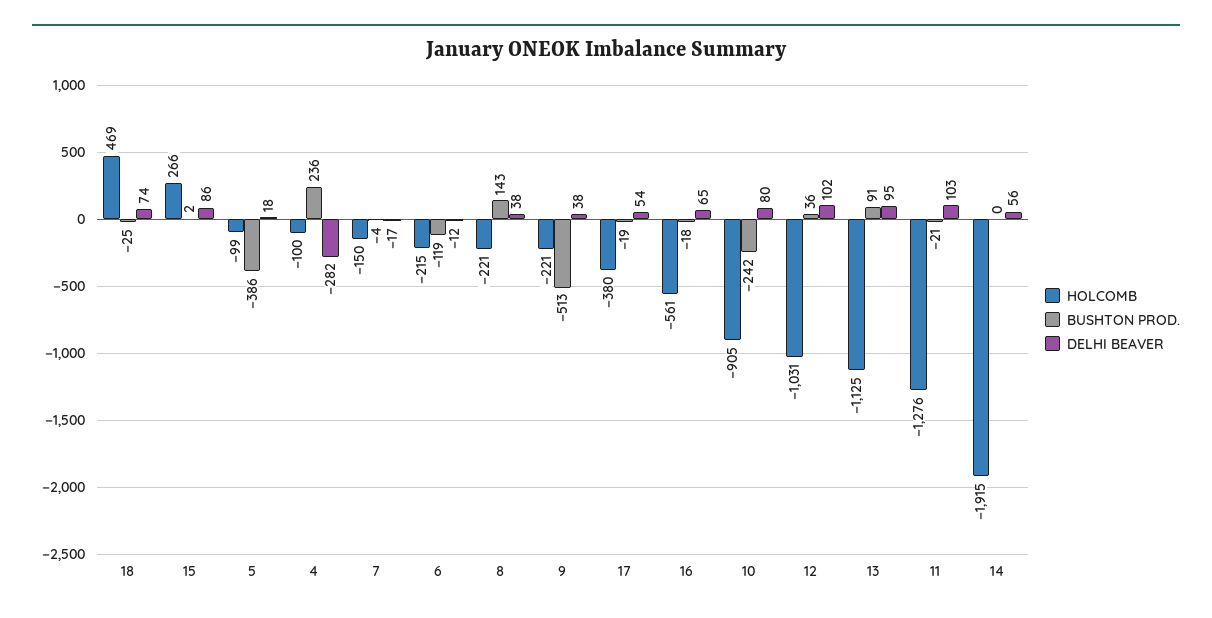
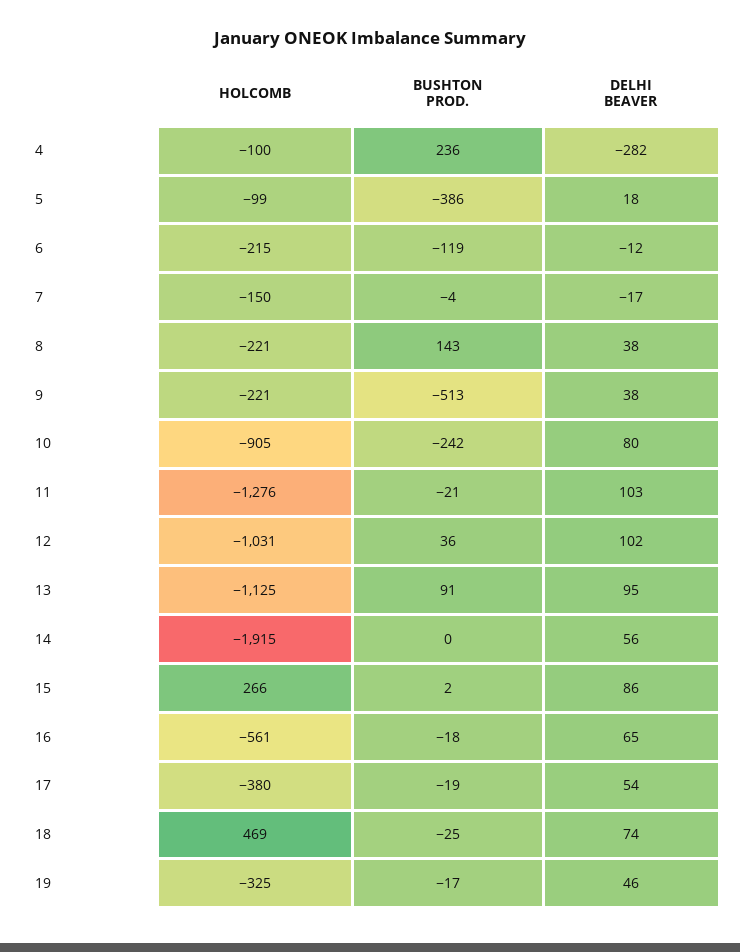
  {
    "HOLCOMB": {
      "18": 469,
      "15": 266,
      "5": -99,
      "4": -100,
      "7": -150,
      "6": -215,
      "8": -221,
      "9": -221,
      "17": -380,
      "16": -561,
      "10": -905,
      "12": -1031,
      "13": -1125,
      "11": -1276,
-     "14": -1915
+     "14": -1915,
+     "19": -325
    },
    "BUSHTON PROD.": {
      "18": -25,
      "15": 2,
      "5": -386,
      "4": 236,
      "7": -4,
      "6": -119,
      "8": 143,
      "9": -513,
      "17": -19,
      "16": -18,
      "10": -242,
      "12": 36,
      "13": 91,
      "11": -21,
-     "14": 0
+     "14": 0,
+     "19": -17
    },
    "DELHI BEAVER": {
      "18": 74,
      "15": 86,
      "5": 18,
      "4": -282,
      "7": -17,
      "6": -12,
      "8": 38,
      "9": 38,
      "17": 54,
      "16": 65,
      "10": 80,
      "12": 102,
      "13": 95,
      "11": 103,
-     "14": 56
+     "14": 56,
+     "19": 46
    }
  }

